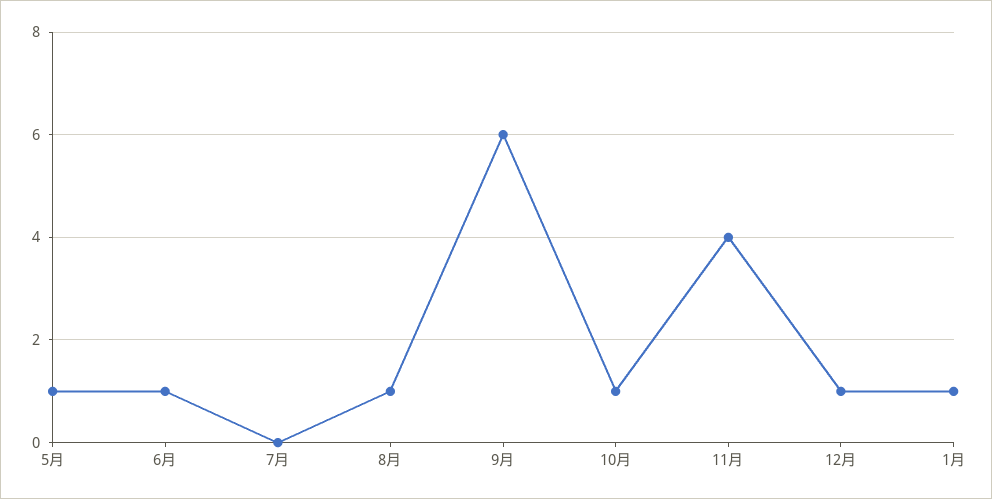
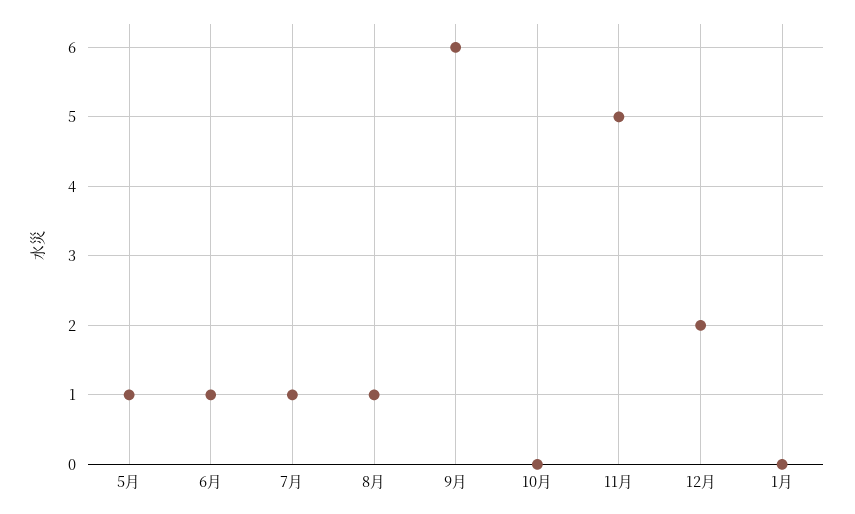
  {
    "5月": 1,
    "6月": 1,
-   "7月": 0,
+   "7月": 1,
    "8月": 1,
    "9月": 6,
-   "10月": 1,
+   "10月": 0,
-   "11月": 4,
+   "11月": 5,
-   "12月": 1,
+   "12月": 2,
-   "1月": 1
+   "1月": 0
  }

